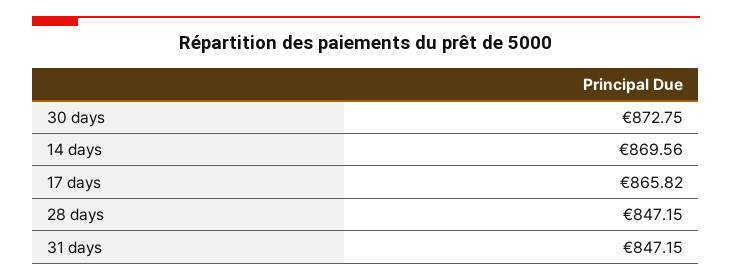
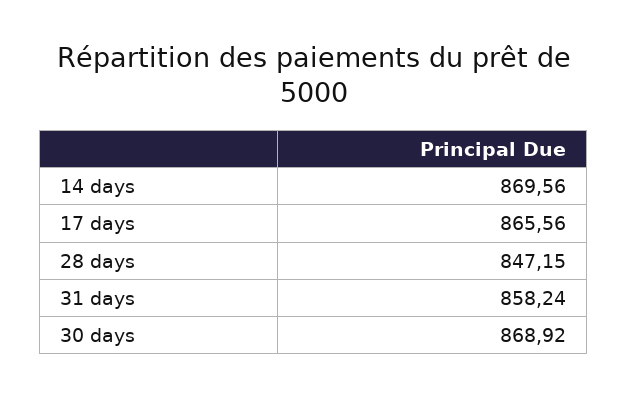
  {
-   "30 days": 872.75,
+   "30 days": 868.92,
    "14 days": 869.56,
-   "17 days": 865.82,
+   "17 days": 865.56,
    "28 days": 847.15,
-   "31 days": 847.15
+   "31 days": 858.24
  }

